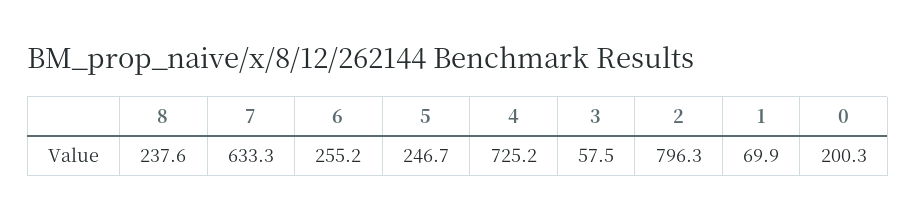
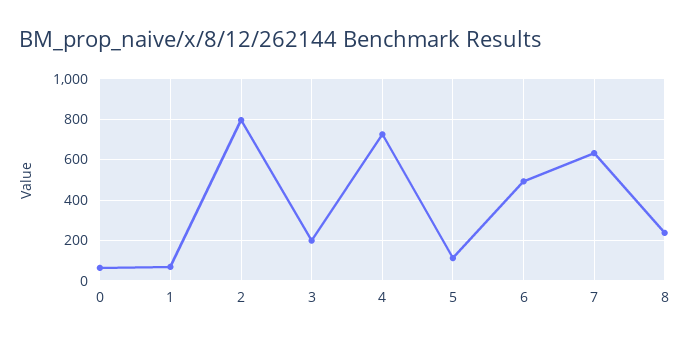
  {
    "8": 237.6,
    "7": 633.3,
-   "6": 255.2,
+   "6": 500,
-   "5": 246.7,
+   "5": 100,
    "4": 725.2,
-   "3": 57.5,
+   "3": 200,
    "2": 796.3,
    "1": 69.9,
-   "0": 200.3
+   "0": 50
  }

